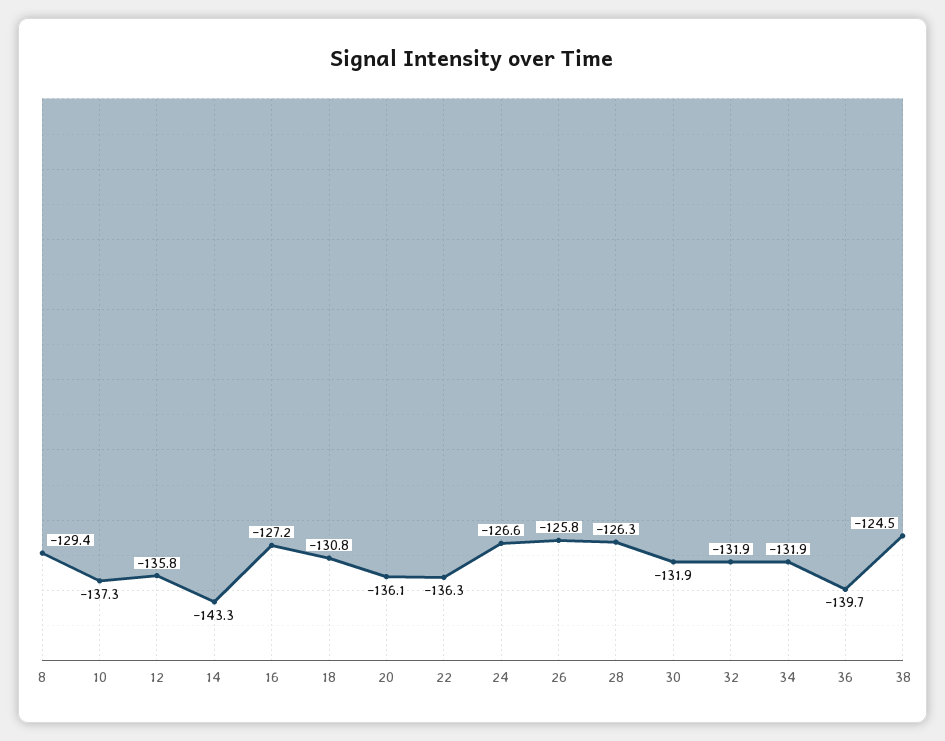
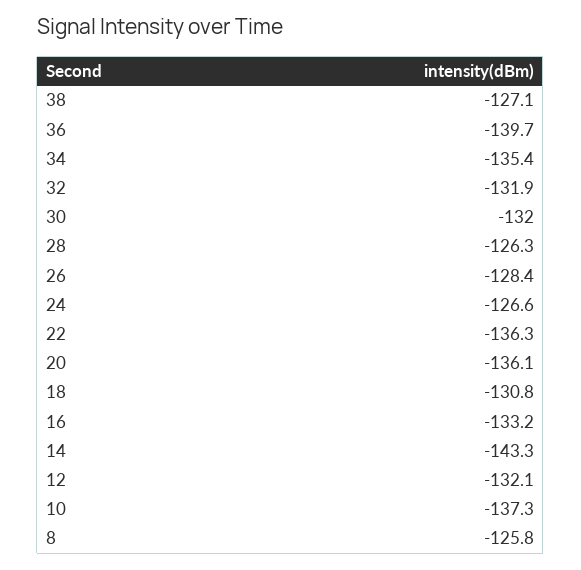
  {
-   "8": -129.4,
+   "8": -125.8,
    "10": -137.3,
-   "12": -135.8,
+   "12": -132.1,
    "14": -143.3,
-   "16": -127.2,
+   "16": -133.2,
    "18": -130.8,
    "20": -136.1,
    "22": -136.3,
    "24": -126.6,
-   "26": -125.8,
+   "26": -128.4,
    "28": -126.3,
-   "30": -131.9,
+   "30": -132,
    "32": -131.9,
-   "34": -131.9,
+   "34": -135.4,
    "36": -139.7,
-   "38": -124.5
+   "38": -127.1
  }

